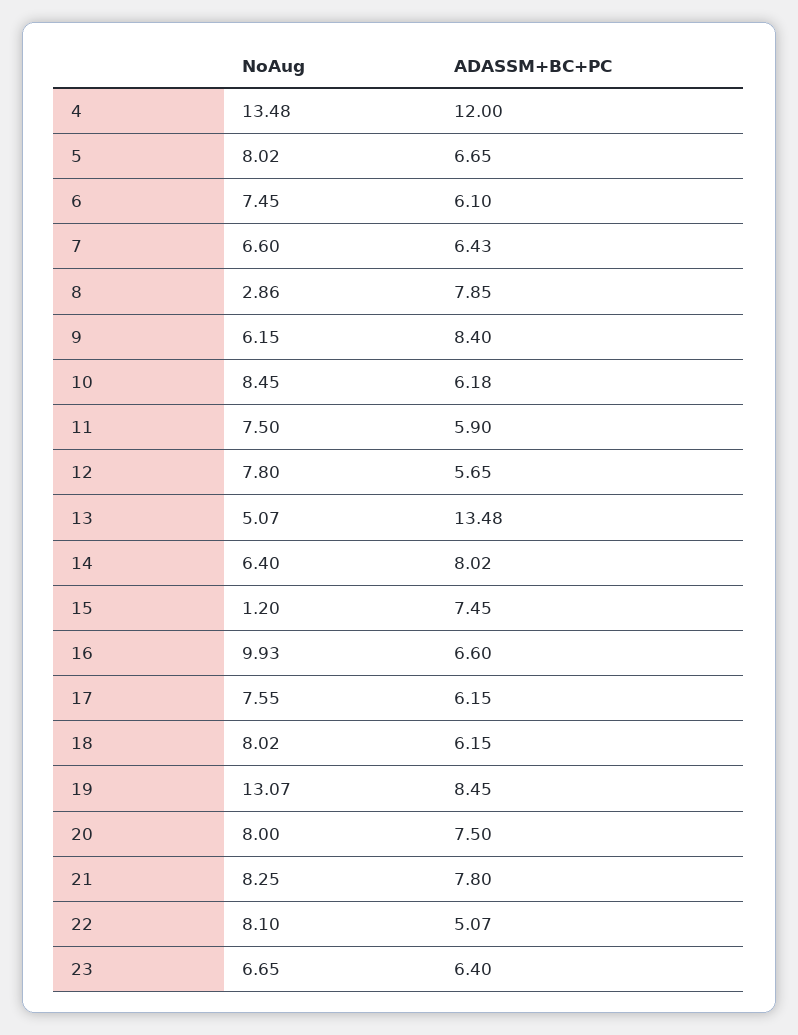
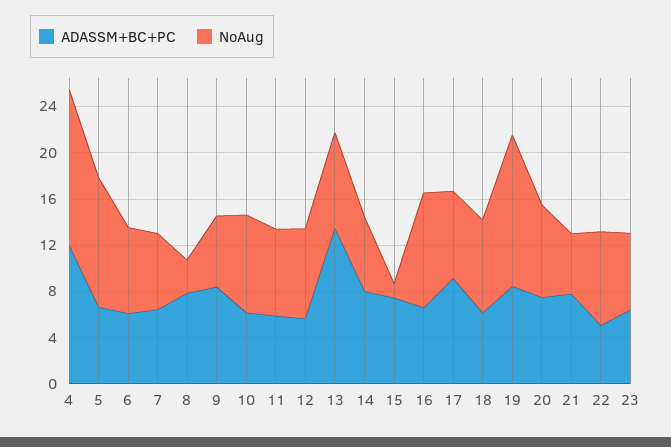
  {
    "NoAug": {
      "4": 13.48,
-     "5": 8.02,
+     "5": 11,
      "6": 7.45,
      "7": 6.6,
      "8": 2.86,
      "9": 6.15,
      "10": 8.45,
      "11": 7.5,
      "12": 7.8,
-     "13": 5.07,
+     "13": 8,
      "14": 6.4,
      "15": 1.2,
      "16": 9.93,
      "17": 7.55,
      "18": 8.02,
      "19": 13.07,
      "20": 8,
-     "21": 8.25,
+     "21": 5,
      "22": 8.1,
      "23": 6.65
    },
    "ADASSM+BC+PC": {
      "4": 12,
      "5": 6.65,
      "6": 6.1,
      "7": 6.43,
      "8": 7.85,
      "9": 8.4,
      "10": 6.18,
      "11": 5.9,
      "12": 5.65,
      "13": 13.48,
      "14": 8.02,
      "15": 7.45,
      "16": 6.6,
-     "17": 6.15,
+     "17": 9,
      "18": 6.15,
      "19": 8.45,
      "20": 7.5,
      "21": 7.8,
      "22": 5.07,
      "23": 6.4
    }
  }

